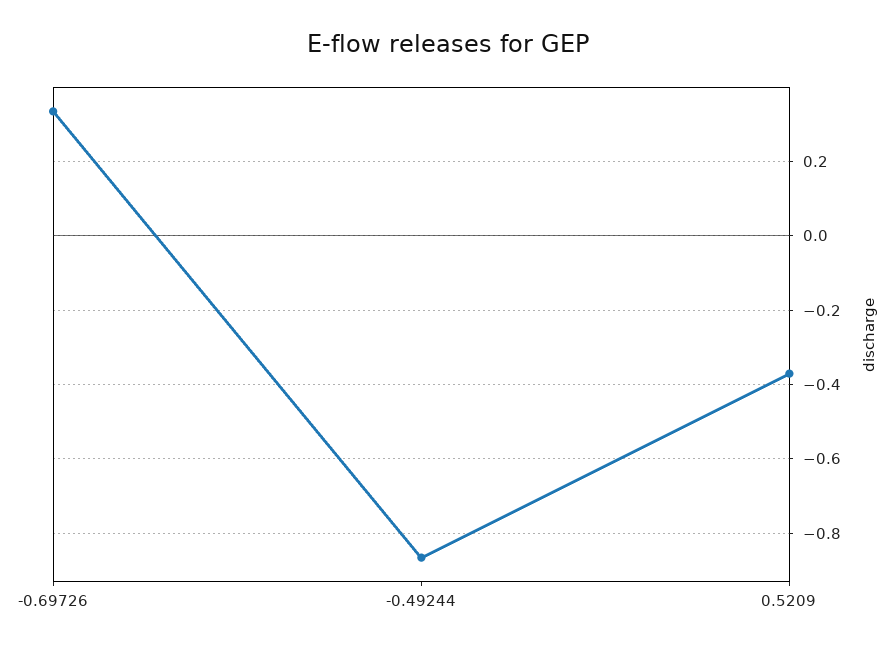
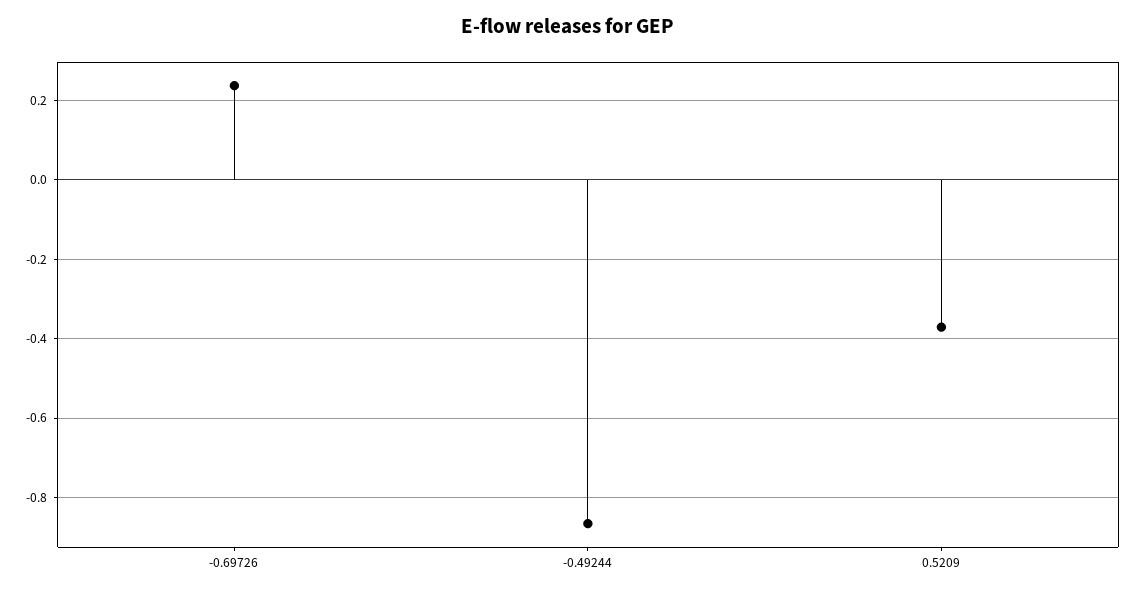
  {
-   "-0.69726": 0.34,
+   "-0.69726": 0.24,
    "-0.49244": -0.86,
    "0.5209": -0.38
  }

